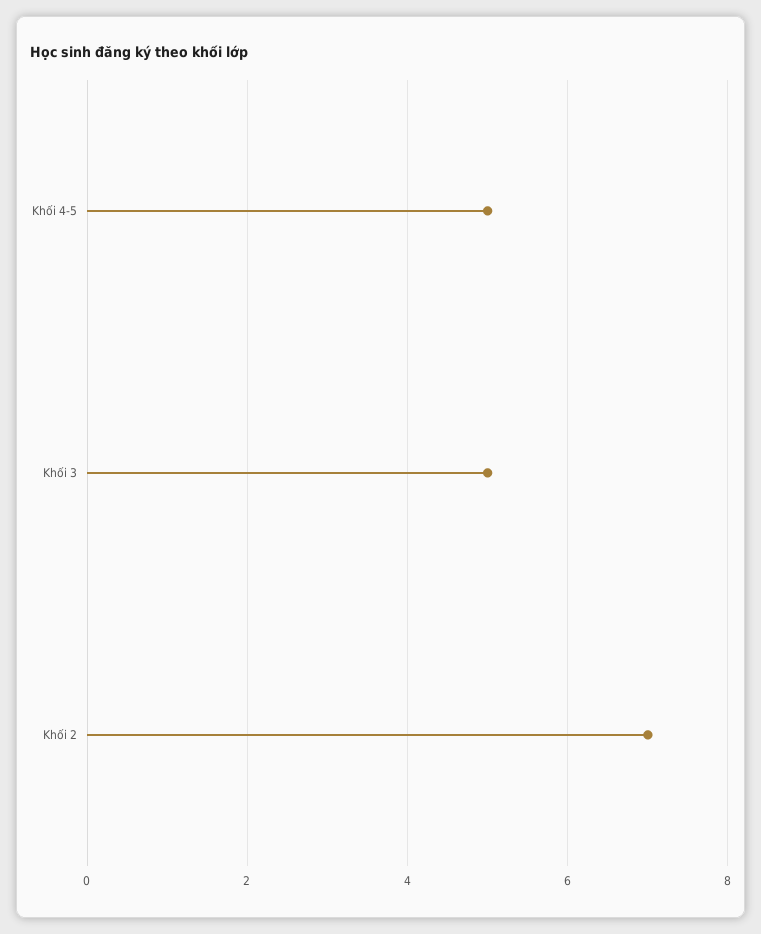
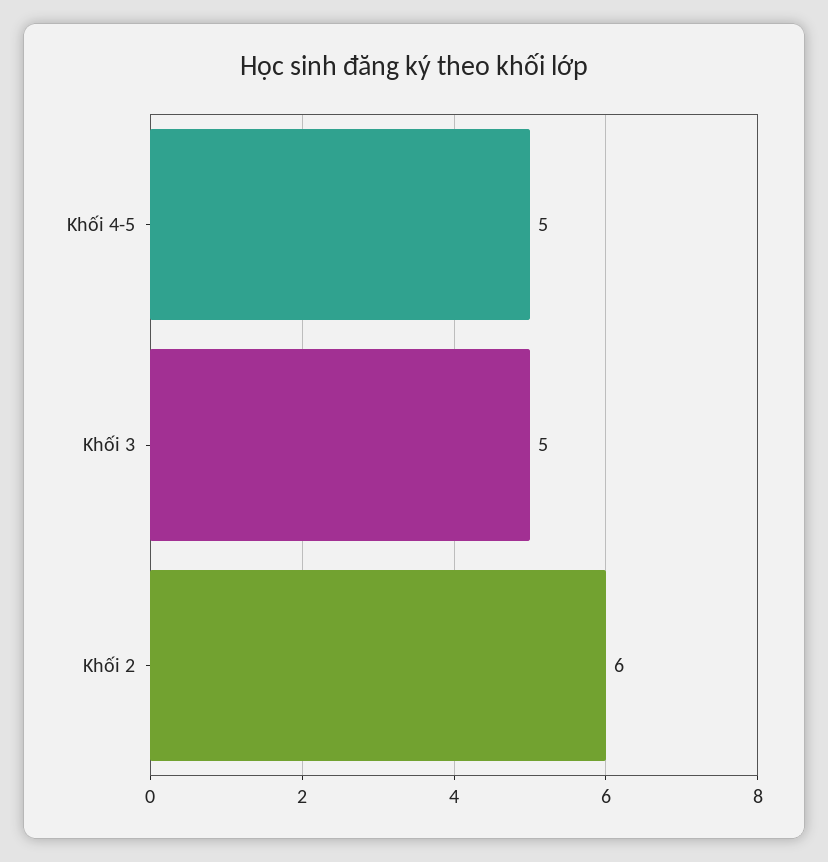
  {
    "Khối 4-5": 5,
    "Khối 3": 5,
-   "Khối 2": 7
+   "Khối 2": 6
  }

